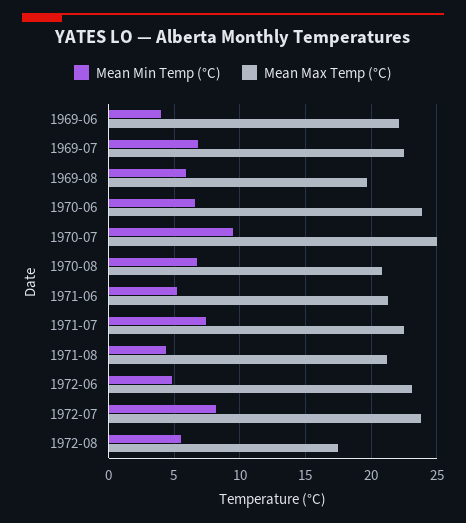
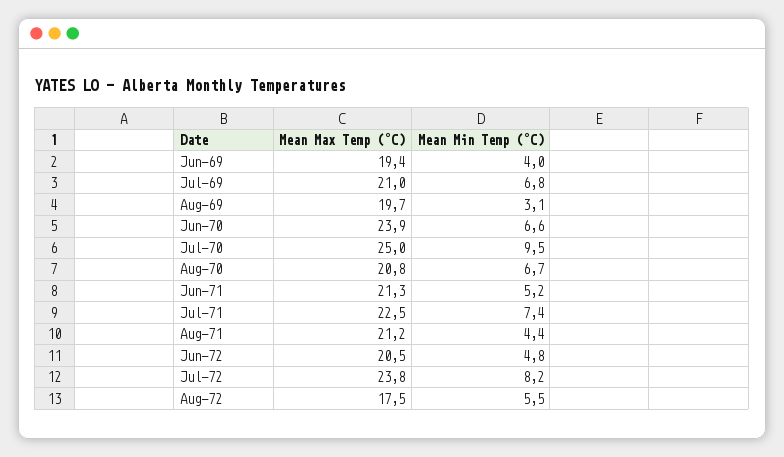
  {
    "Mean Min Temp (°C)": {
      "1969-06": 4,
      "1969-07": 6.8,
-     "1969-08": 6,
+     "1969-08": 3.1,
      "1970-06": 6.6,
      "1970-07": 9.5,
      "1970-08": 6.7,
      "1971-06": 5.2,
      "1971-07": 7.4,
      "1971-08": 4.4,
      "1972-06": 4.8,
      "1972-07": 8.2,
      "1972-08": 5.5
    },
    "Mean Max Temp (°C)": {
-     "1969-06": 22,
+     "1969-06": 19.4,
-     "1969-07": 22.5,
+     "1969-07": 21,
      "1969-08": 19.7,
      "1970-06": 23.9,
      "1970-07": 25,
      "1970-08": 20.8,
      "1971-06": 21.3,
      "1971-07": 22.5,
      "1971-08": 21.2,
-     "1972-06": 23,
+     "1972-06": 20.5,
      "1972-07": 23.8,
      "1972-08": 17.5
    }
  }

